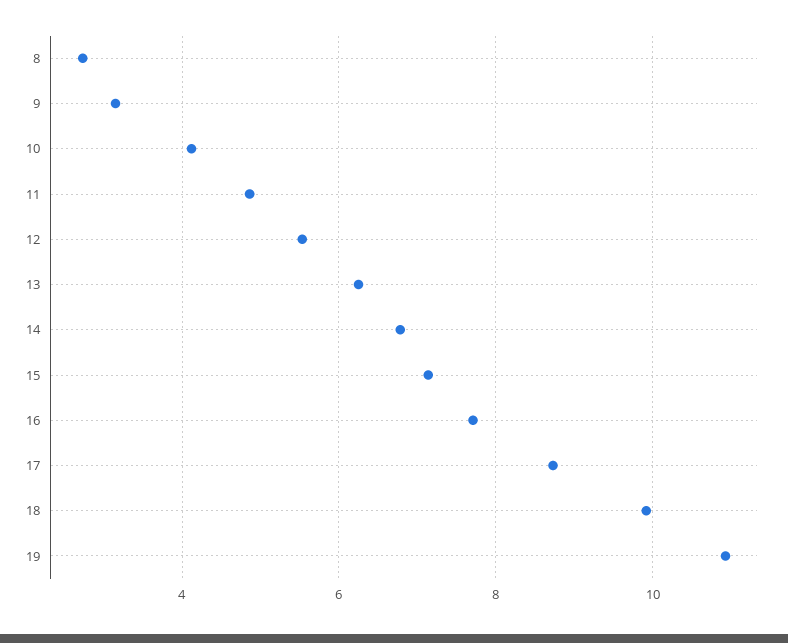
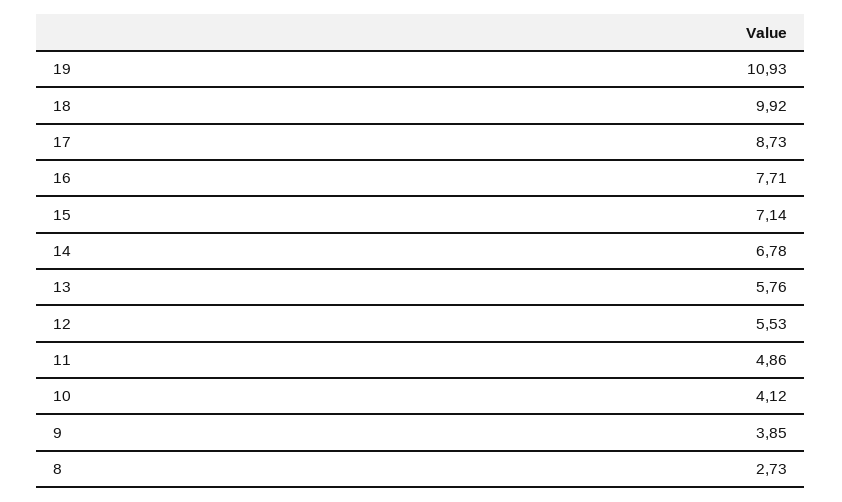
  {
    "8": 2.73,
-   "9": 3.2,
+   "9": 3.85,
    "10": 4.12,
    "11": 4.86,
    "12": 5.53,
-   "13": 6.2,
+   "13": 5.76,
    "14": 6.78,
    "15": 7.14,
    "16": 7.71,
    "17": 8.73,
    "18": 9.92,
    "19": 10.93
  }

